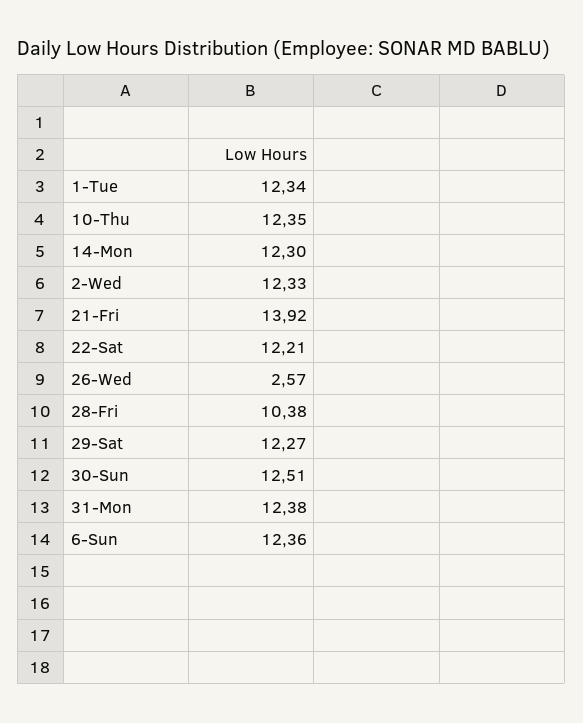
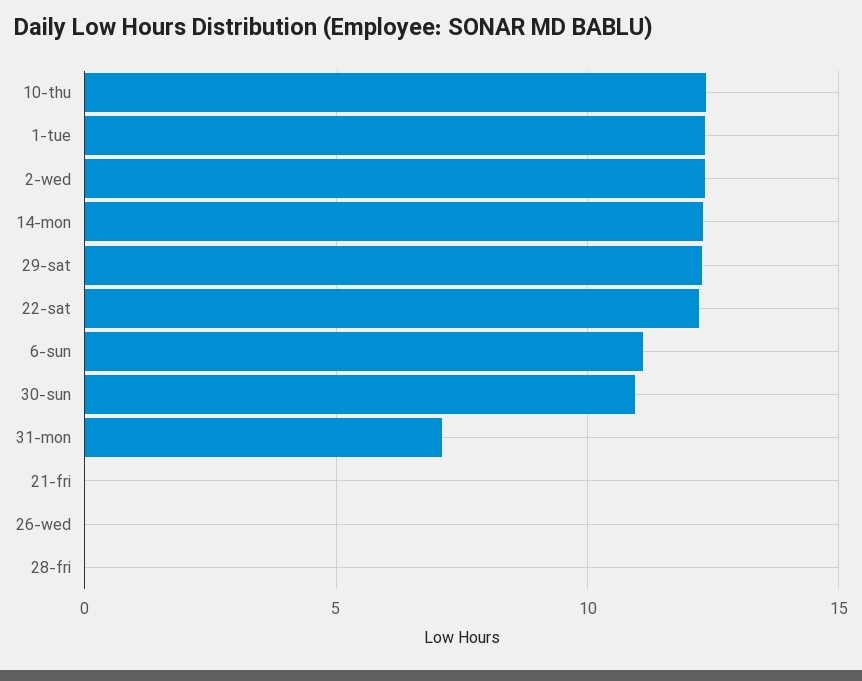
  {
    "1-Tue": 12.34,
    "10-Thu": 12.35,
    "14-Mon": 12.3,
    "2-Wed": 12.33,
-   "21-Fri": 13.92,
+   "21-Fri": 0,
    "22-Sat": 12.21,
-   "26-Wed": 2.57,
+   "26-Wed": 0,
-   "28-Fri": 10.38,
+   "28-Fri": 0,
    "29-Sat": 12.27,
-   "30-Sun": 12.51,
+   "30-Sun": 11,
-   "31-Mon": 12.38,
+   "31-Mon": 7,
-   "6-Sun": 12.36
+   "6-Sun": 11
  }

